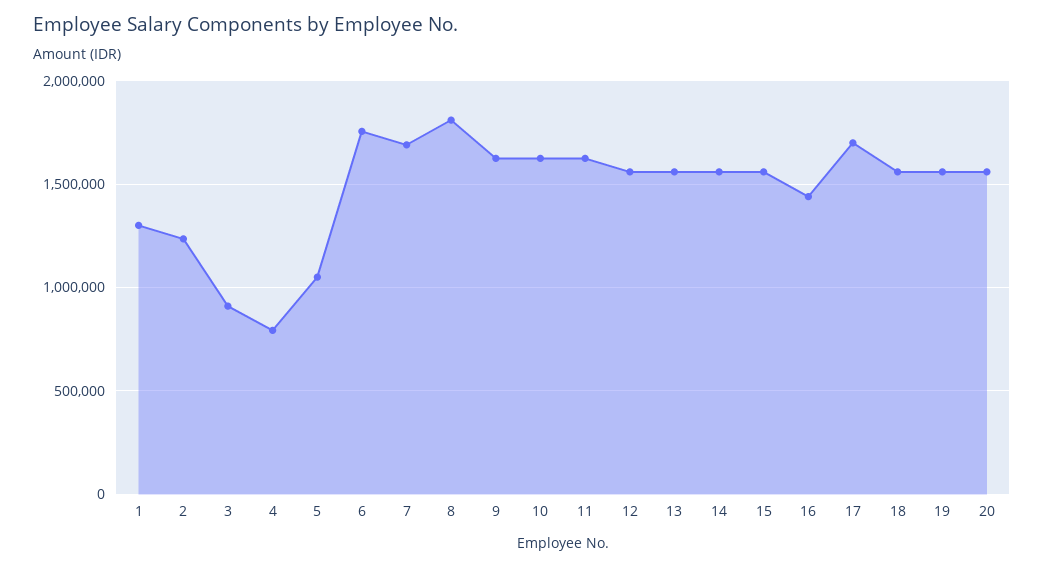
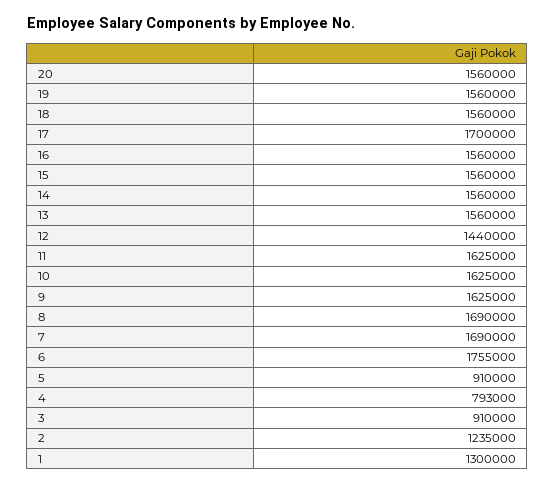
  {
    "1": 1300000,
    "2": 1235000,
    "3": 910000,
    "4": 793000,
-   "5": 1050000,
+   "5": 910000,
    "6": 1755000,
    "7": 1690000,
-   "8": 1800000,
+   "8": 1690000,
    "9": 1625000,
    "10": 1625000,
    "11": 1625000,
-   "12": 1550000,
+   "12": 1440000,
    "13": 1560000,
    "14": 1560000,
    "15": 1560000,
-   "16": 1450000,
+   "16": 1560000,
    "17": 1700000,
    "18": 1560000,
    "19": 1560000,
    "20": 1560000
  }

